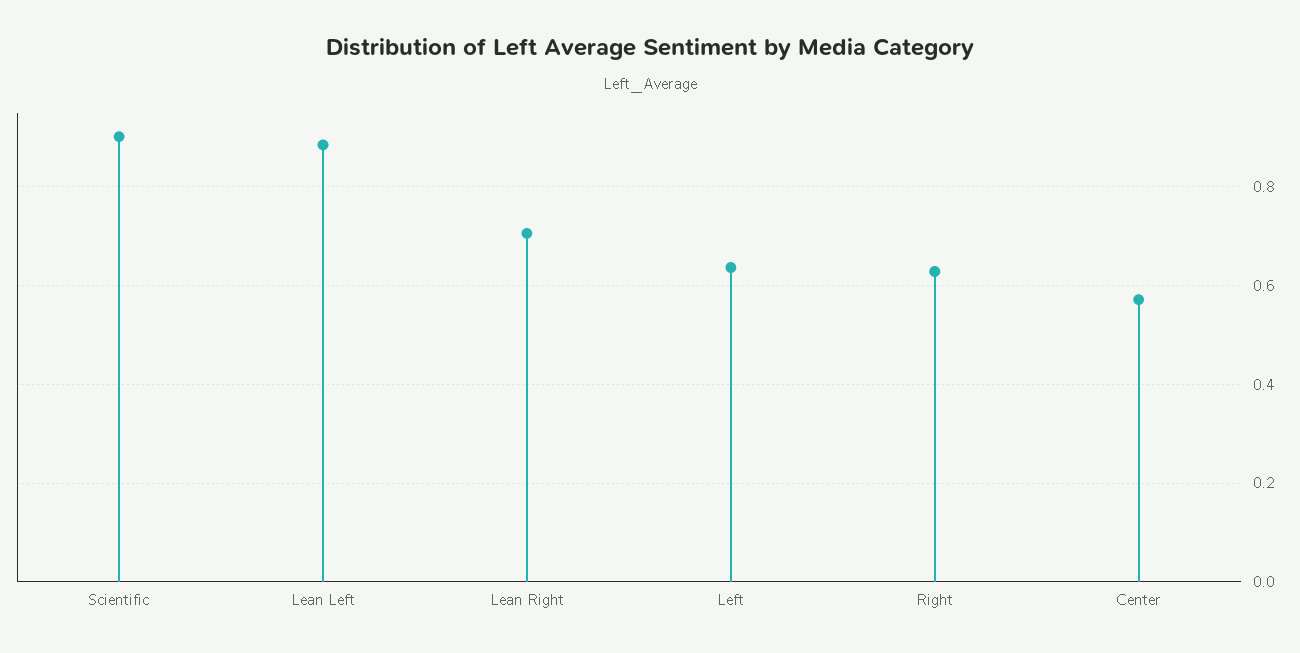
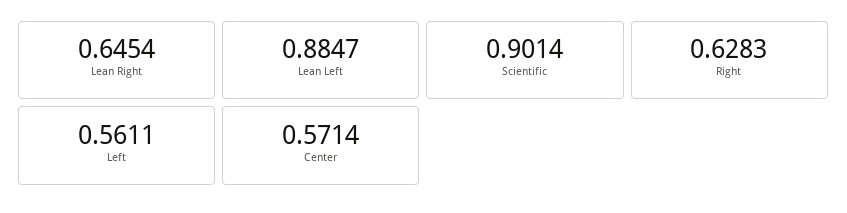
  {
    "Scientific": 0.9014,
    "Lean Left": 0.8847,
-   "Lean Right": 0.7,
+   "Lean Right": 0.6454,
-   "Left": 0.64,
+   "Left": 0.5611,
    "Right": 0.6283,
    "Center": 0.5714
  }

